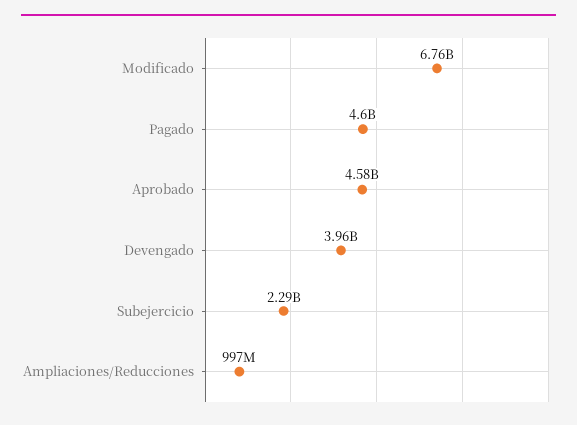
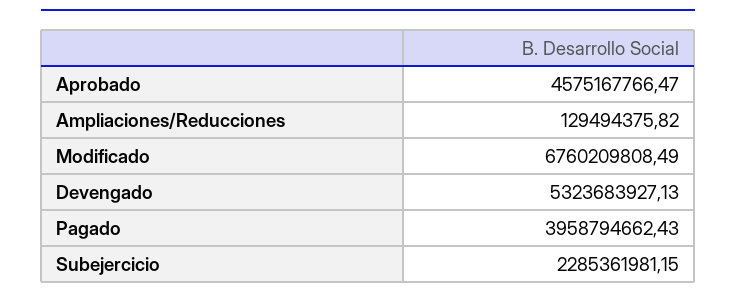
  {
    "Modificado": 6760209808.49,
-   "Pagado": 4600000000,
+   "Pagado": 3958794662.43,
    "Aprobado": 4575167766.47,
-   "Devengado": 3960000000,
+   "Devengado": 5323683927.13,
    "Subejercicio": 2285361981.15,
-   "Ampliaciones/Reducciones": 997000000
+   "Ampliaciones/Reducciones": 129494375.82
  }

